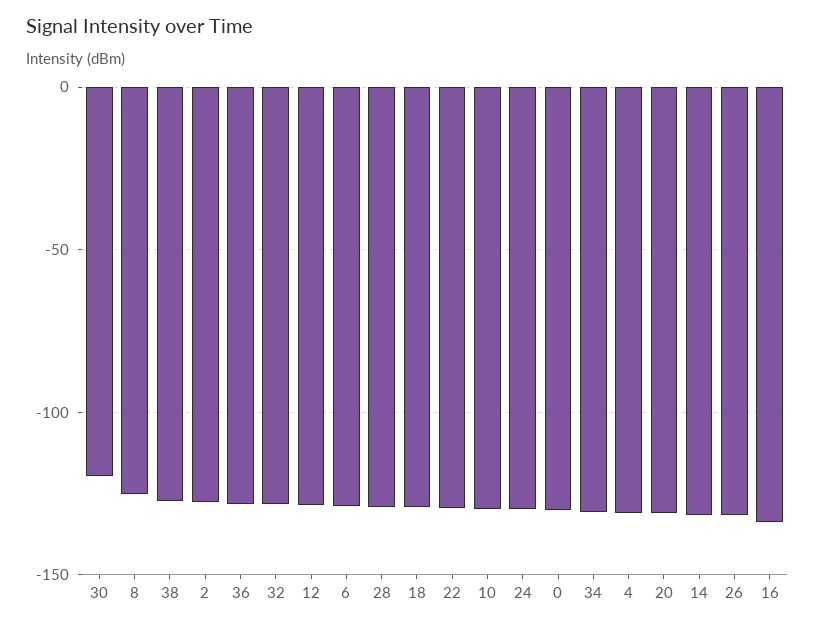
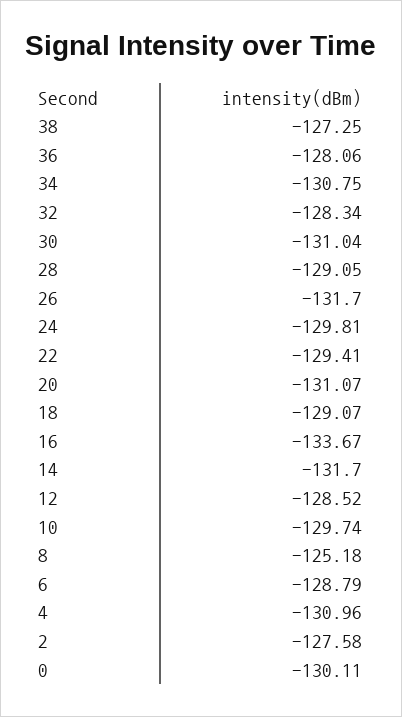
  {
-   "30": -120,
+   "30": -131.04,
    "8": -125.18,
    "38": -127.25,
    "2": -127.58,
    "36": -128.06,
    "32": -128.34,
    "12": -128.52,
    "6": -128.79,
    "28": -129.05,
    "18": -129.07,
    "22": -129.41,
    "10": -129.74,
    "24": -129.81,
    "0": -130.11,
    "34": -130.75,
    "4": -130.96,
    "20": -131.07,
    "14": -131.7,
    "26": -131.7,
    "16": -133.67
  }

